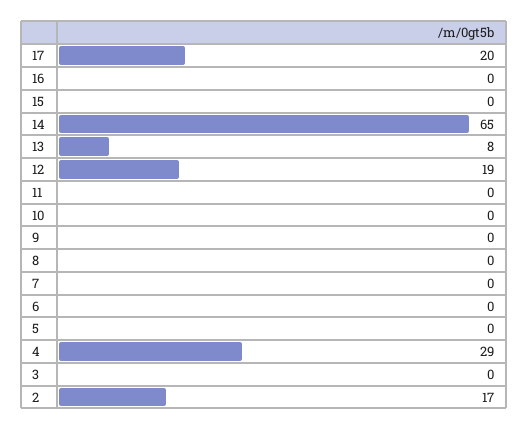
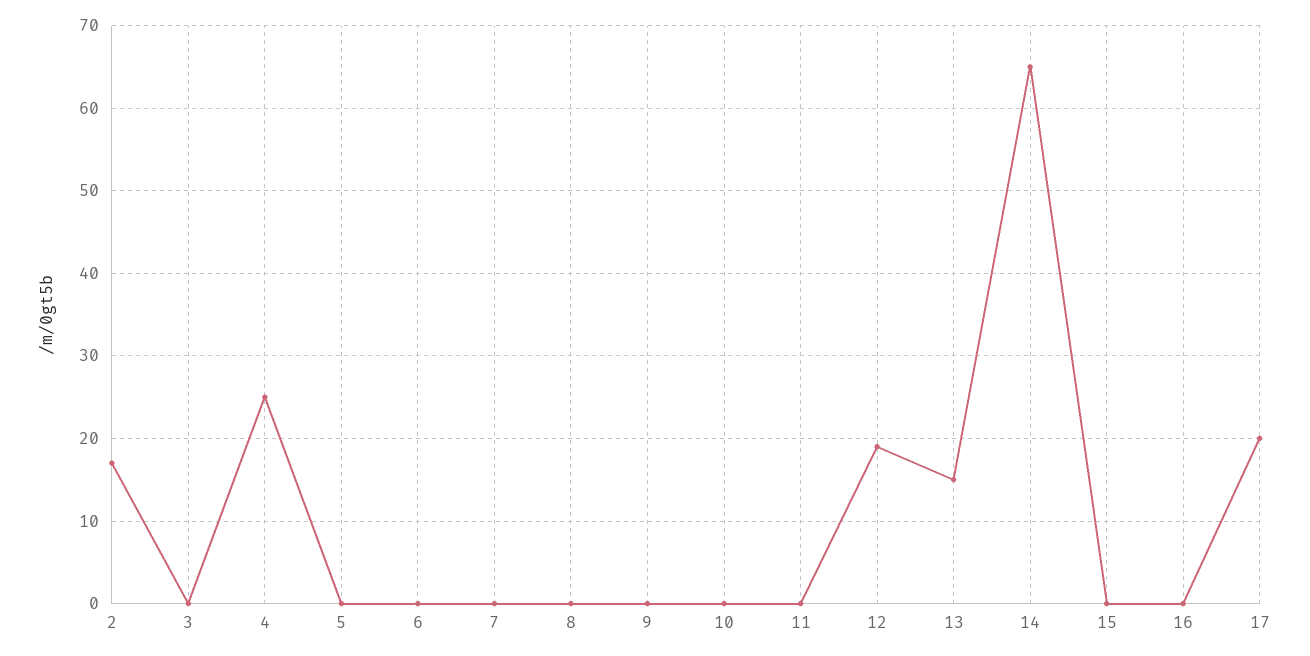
  {
    "17": 20,
    "16": 0,
    "15": 0,
    "14": 65,
-   "13": 8,
+   "13": 15,
    "12": 19,
    "11": 0,
    "10": 0,
    "9": 0,
    "8": 0,
    "7": 0,
    "6": 0,
    "5": 0,
-   "4": 29,
+   "4": 25,
    "3": 0,
    "2": 17
  }

